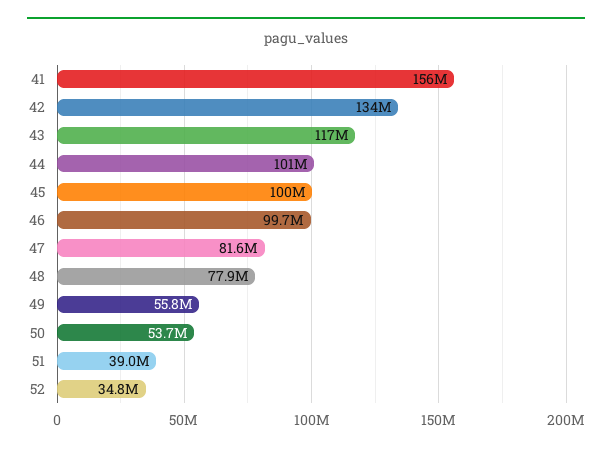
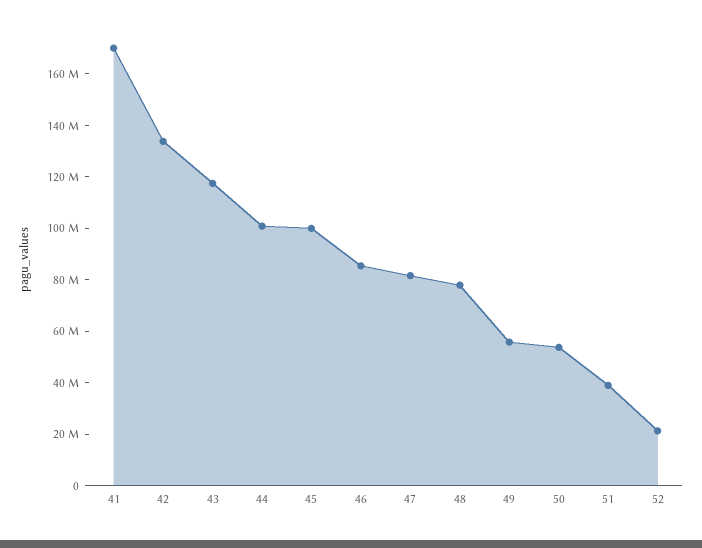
  {
-   "41": 156000000,
+   "41": 170000000,
    "42": 134000000,
    "43": 117000000,
    "44": 101000000,
    "45": 100000000,
-   "46": 99700000,
+   "46": 85000000,
    "47": 81600000,
    "48": 77900000,
    "49": 55800000,
    "50": 53700000,
    "51": 39000000,
-   "52": 34800000
+   "52": 20000000
  }

